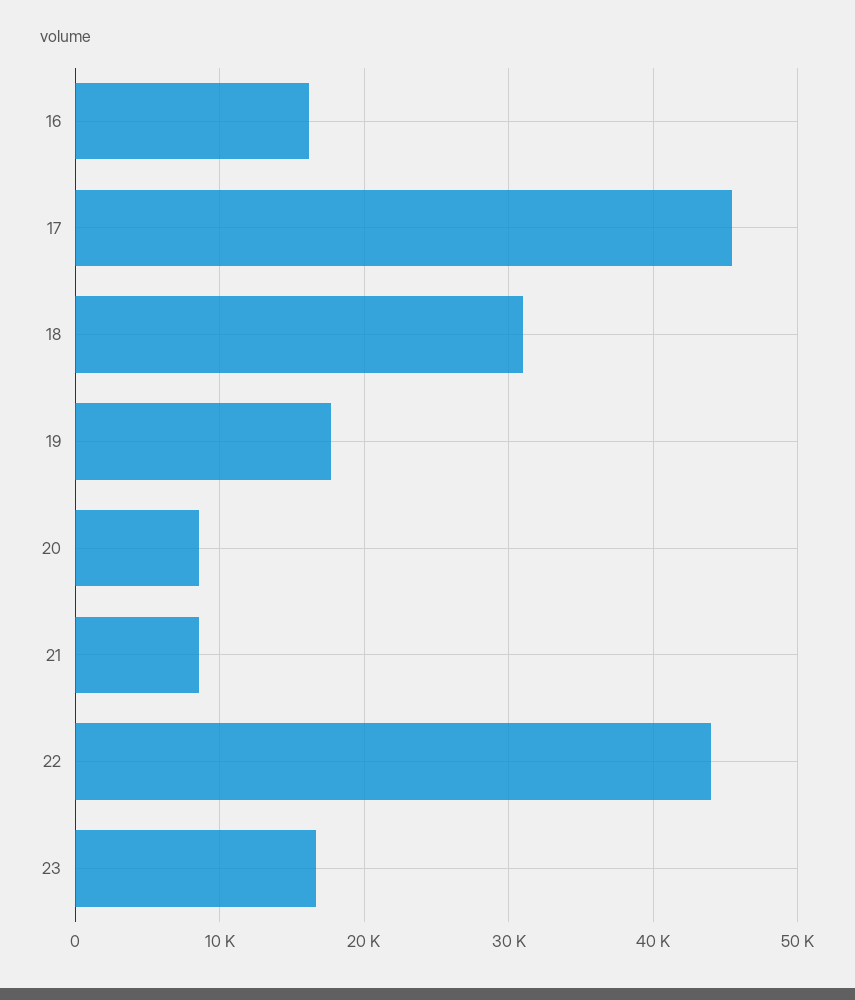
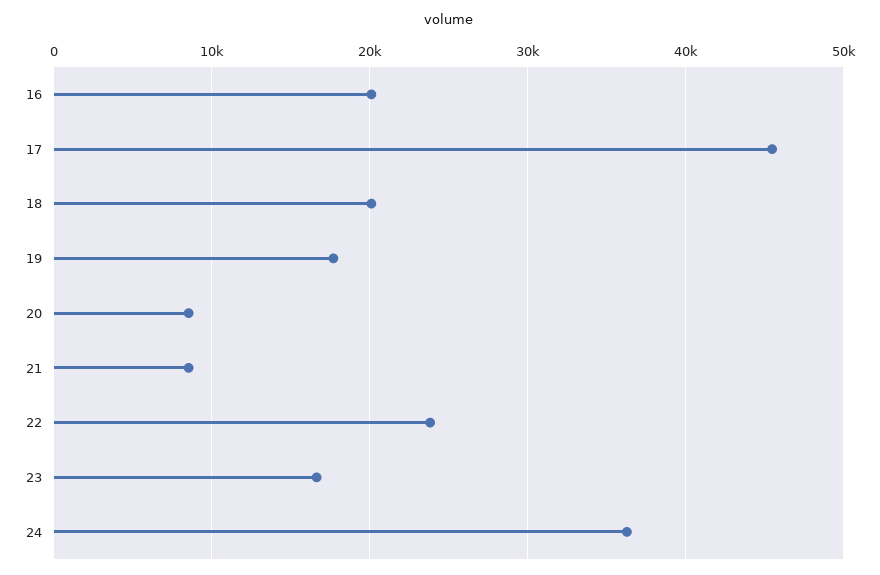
  {
-   "16": 16000,
+   "16": 20000,
    "17": 45000,
-   "18": 31000,
+   "18": 20000,
    "19": 18000,
    "20": 9000,
    "21": 9000,
-   "22": 44000,
+   "22": 24000,
-   "23": 17000
+   "23": 17000,
+   "24": 36000
  }

